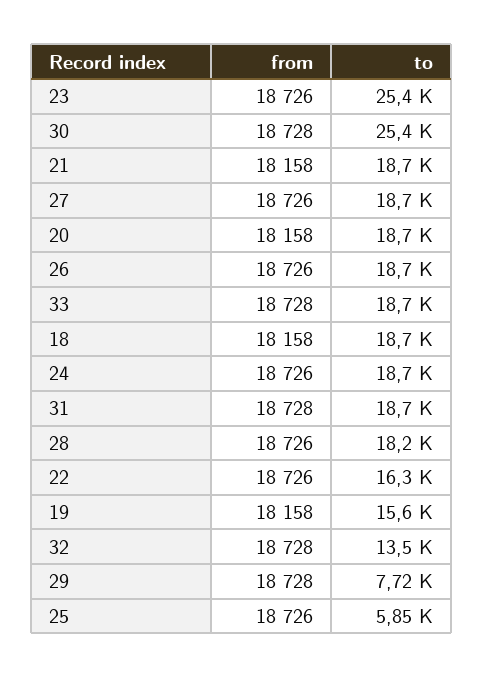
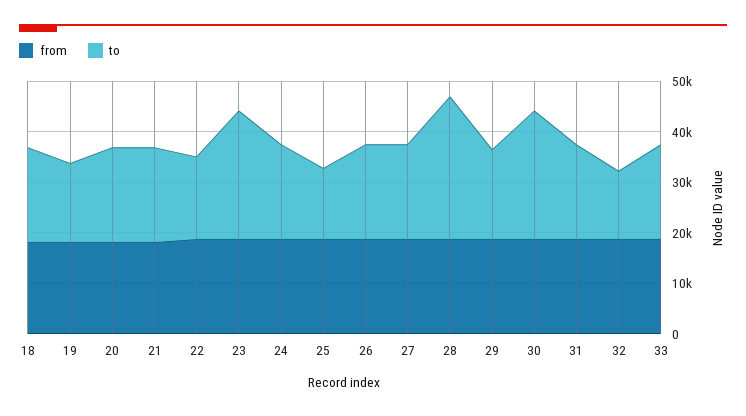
  {
    "from": {
      "23": 18726,
      "30": 18728,
      "21": 18158,
      "27": 18726,
      "20": 18158,
      "26": 18726,
      "33": 18728,
      "18": 18158,
      "24": 18726,
      "31": 18728,
      "28": 18726,
      "22": 18726,
      "19": 18158,
      "32": 18728,
      "29": 18728,
      "25": 18726
    },
    "to": {
      "23": 25400,
      "30": 25400,
      "21": 18700,
      "27": 18700,
      "20": 18700,
      "26": 18700,
      "33": 18700,
      "18": 18700,
      "24": 18700,
      "31": 18700,
-     "28": 18200,
+     "28": 28000,
      "22": 16300,
      "19": 15600,
      "32": 13500,
-     "29": 7720,
+     "29": 18000,
-     "25": 5850
+     "25": 14000
    }
  }

